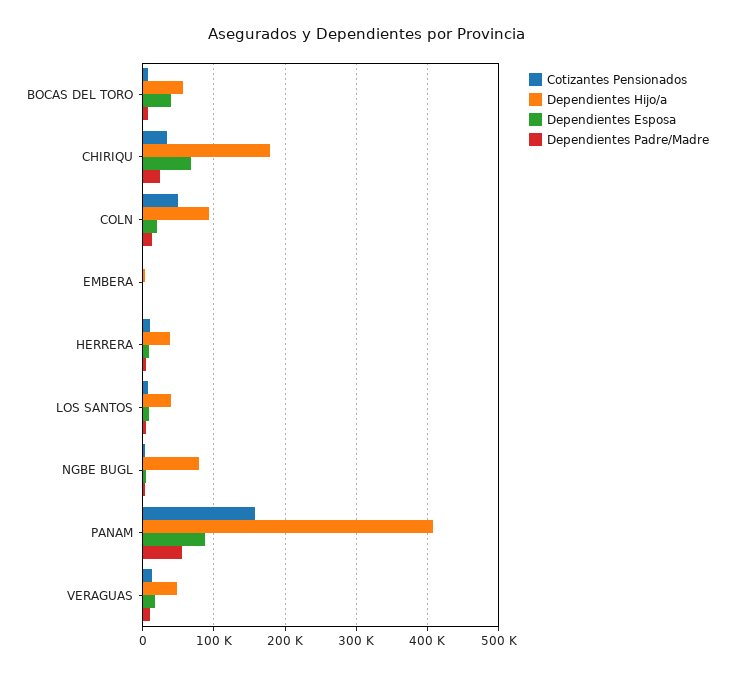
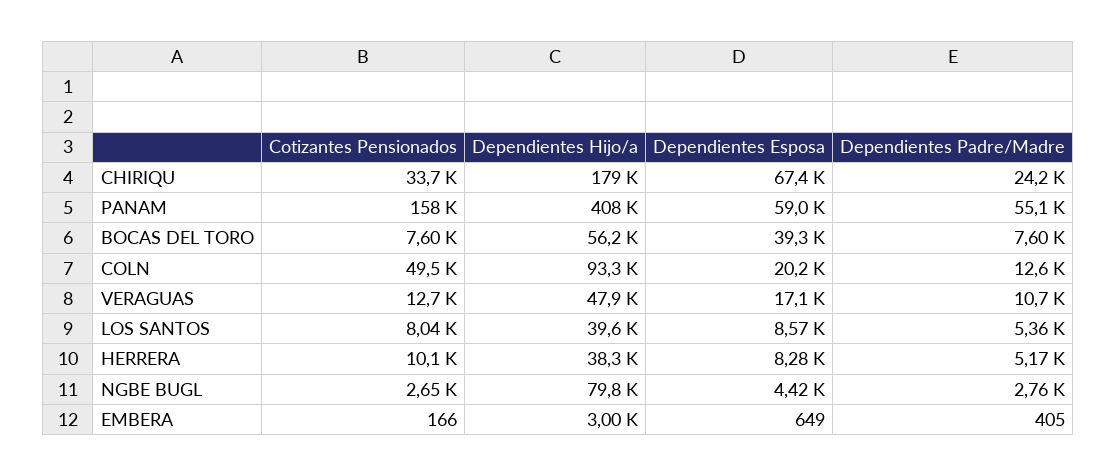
  {
    "Cotizantes Pensionados": {
      "BOCAS DEL TORO": 7600,
      "CHIRIQU": 33700,
      "COLN": 49500,
      "EMBERA": 166,
      "HERRERA": 10100,
      "LOS SANTOS": 8040,
      "NGBE BUGL": 2650,
      "PANAM": 158000,
      "VERAGUAS": 12700
    },
    "Dependientes Hijo/a": {
      "BOCAS DEL TORO": 56200,
      "CHIRIQU": 179000,
      "COLN": 93300,
      "EMBERA": 3000,
      "HERRERA": 38300,
      "LOS SANTOS": 39600,
      "NGBE BUGL": 79800,
      "PANAM": 408000,
      "VERAGUAS": 47900
    },
    "Dependientes Esposa": {
      "BOCAS DEL TORO": 39300,
      "CHIRIQU": 67400,
      "COLN": 20200,
      "EMBERA": 649,
      "HERRERA": 8280,
      "LOS SANTOS": 8570,
      "NGBE BUGL": 4420,
-     "PANAM": 90000,
+     "PANAM": 59000,
      "VERAGUAS": 17100
    },
    "Dependientes Padre/Madre": {
      "BOCAS DEL TORO": 7600,
      "CHIRIQU": 24200,
      "COLN": 12600,
      "EMBERA": 405,
      "HERRERA": 5170,
      "LOS SANTOS": 5360,
      "NGBE BUGL": 2760,
      "PANAM": 55100,
      "VERAGUAS": 10700
    }
  }

